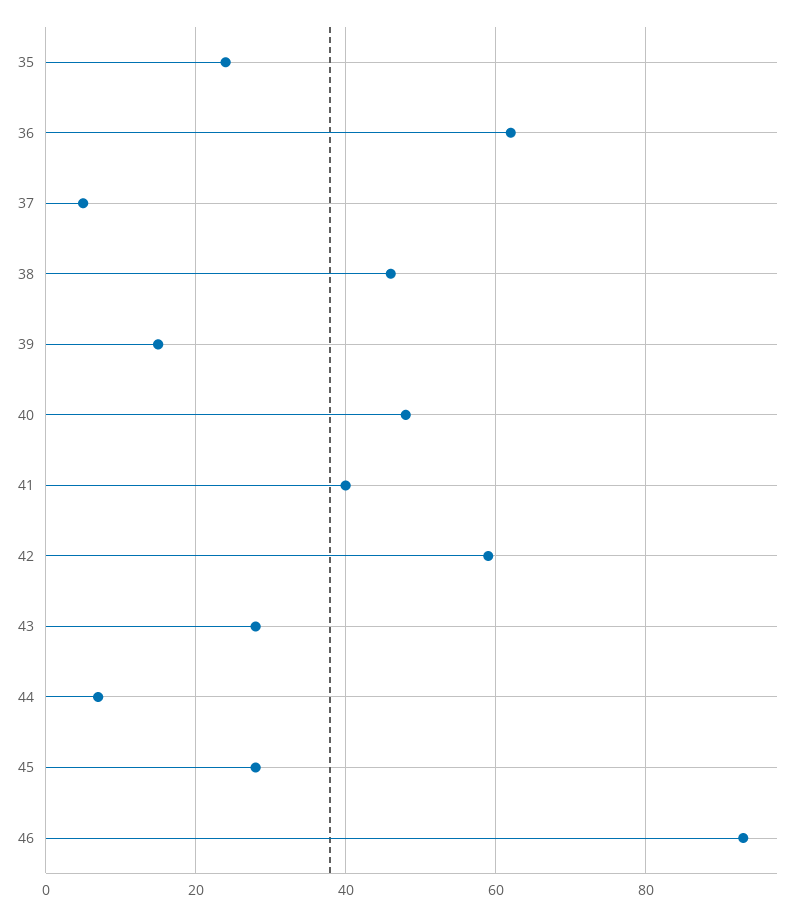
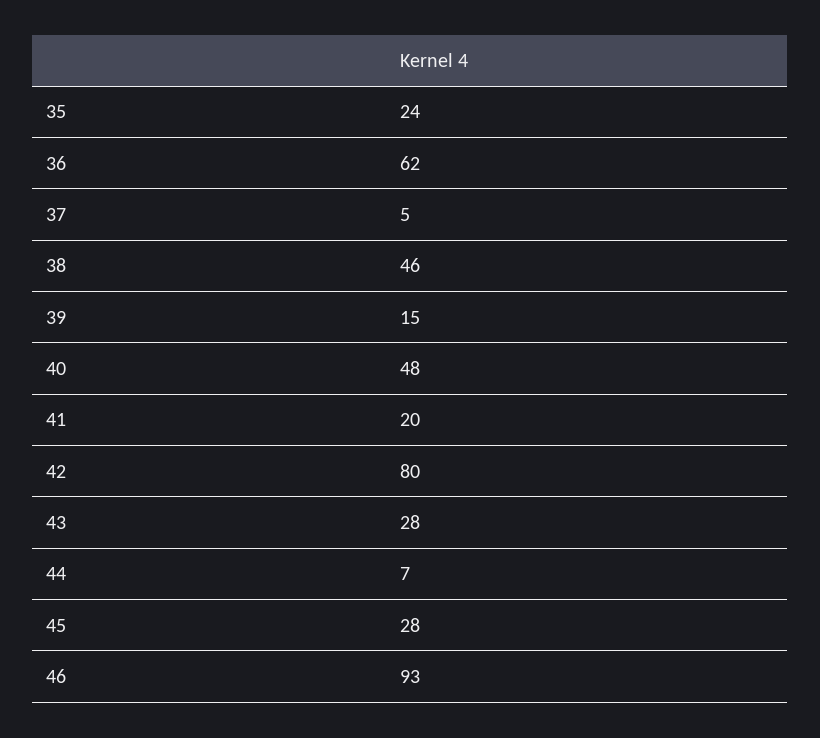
  {
    "35": 24,
    "36": 62,
    "37": 5,
    "38": 46,
    "39": 15,
    "40": 48,
-   "41": 40,
+   "41": 20,
-   "42": 60,
+   "42": 80,
    "43": 28,
    "44": 7,
    "45": 28,
    "46": 93
  }

